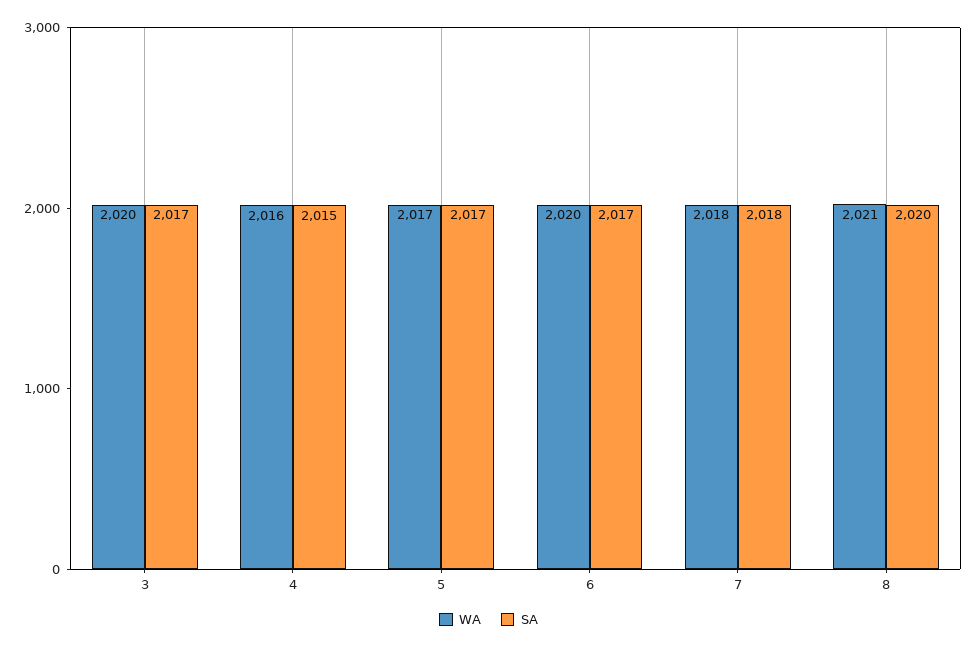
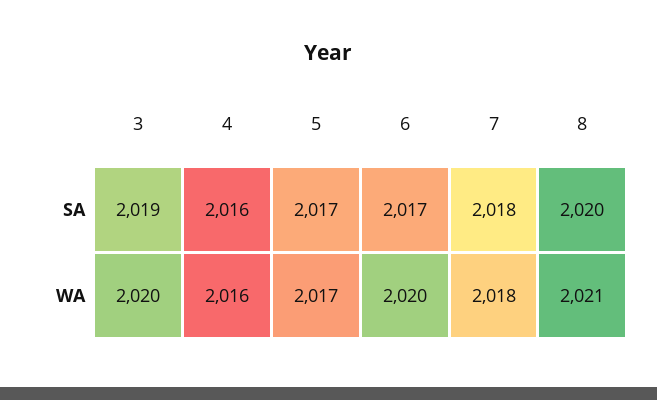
  {
    "WA": {
      "3": 2020,
      "4": 2016,
      "5": 2017,
      "6": 2020,
      "7": 2018,
      "8": 2021
    },
    "SA": {
-     "3": 2017,
+     "3": 2019,
-     "4": 2015,
+     "4": 2016,
      "5": 2017,
      "6": 2017,
      "7": 2018,
      "8": 2020
    }
  }

